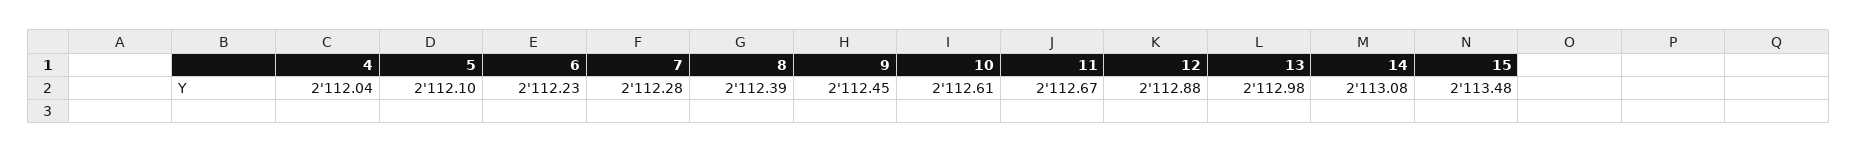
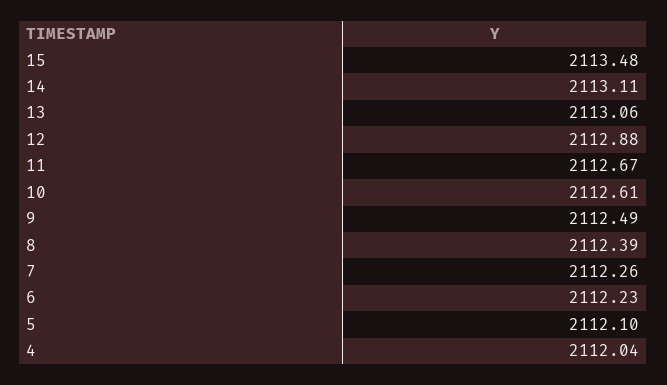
  {
    "4": 2112.04,
    "5": 2112.1,
    "6": 2112.23,
-   "7": 2112.28,
+   "7": 2112.26,
    "8": 2112.39,
-   "9": 2112.45,
+   "9": 2112.49,
    "10": 2112.61,
    "11": 2112.67,
    "12": 2112.88,
-   "13": 2112.98,
+   "13": 2113.06,
-   "14": 2113.08,
+   "14": 2113.11,
    "15": 2113.48
  }

